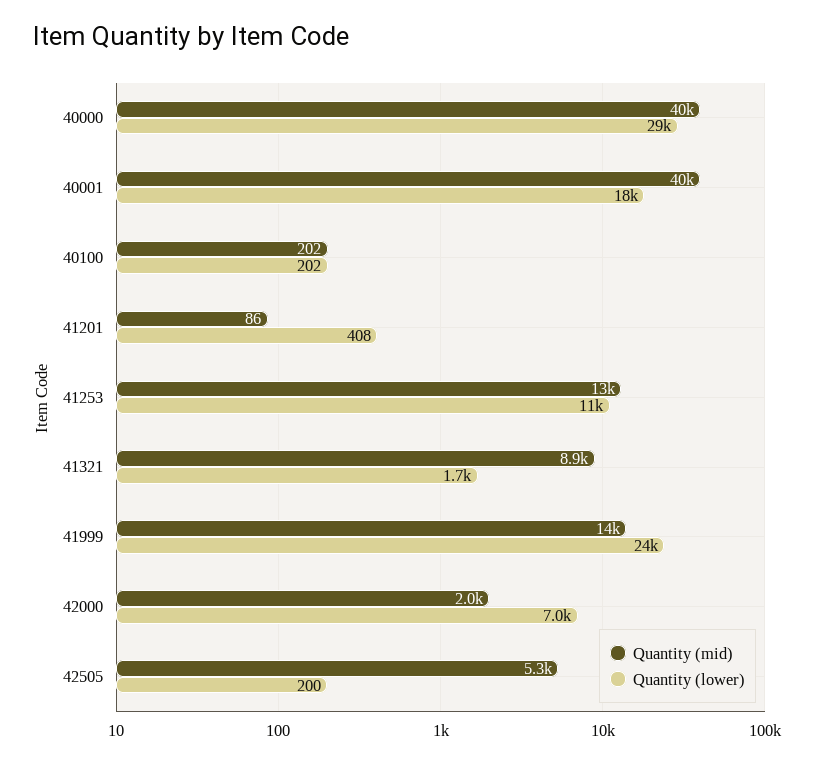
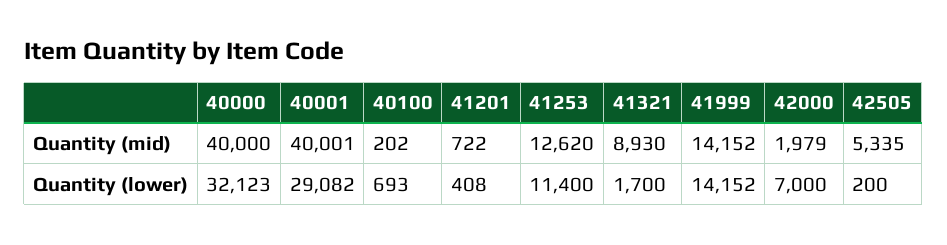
  {
    "Quantity (mid)": {
      "40000": 40000,
      "40001": 40001,
      "40100": 202,
-     "41201": 86,
+     "41201": 722,
      "41253": 12620,
      "41321": 8930,
      "41999": 14152,
      "42000": 1979,
      "42505": 5335
    },
    "Quantity (lower)": {
-     "40000": 29000,
+     "40000": 32123,
-     "40001": 18000,
+     "40001": 29082,
-     "40100": 202,
+     "40100": 693,
      "41201": 408,
      "41253": 11400,
      "41321": 1700,
-     "41999": 24000,
+     "41999": 14152,
      "42000": 7000,
      "42505": 200
    }
  }

